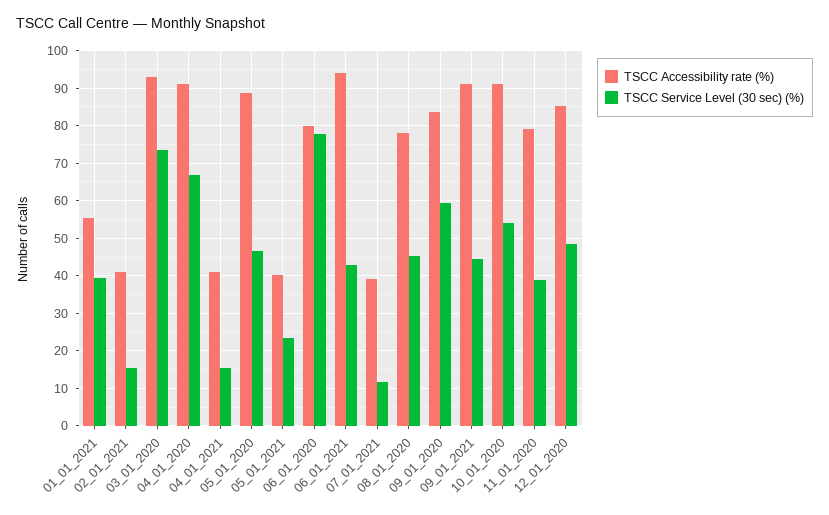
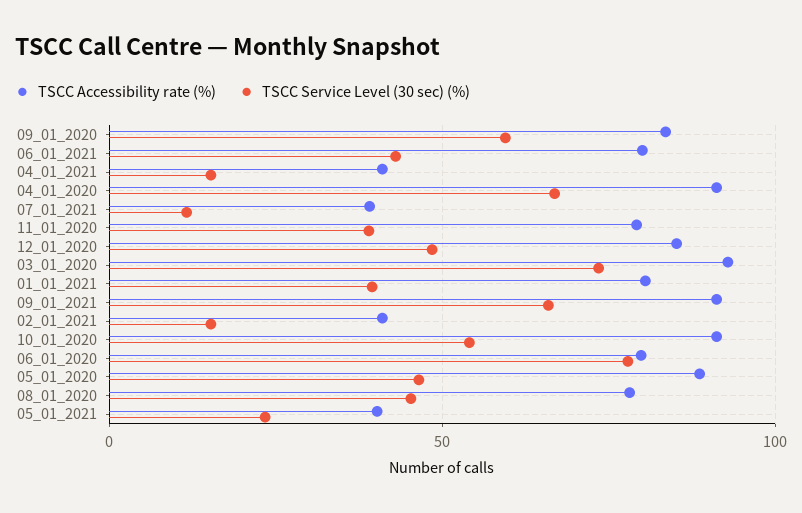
  {
    "TSCC Accessibility rate (%)": {
-     "01_01_2021": 56,
+     "01_01_2021": 80,
      "02_01_2021": 42,
      "03_01_2020": 92,
      "04_01_2020": 92,
      "04_01_2021": 42,
      "05_01_2020": 88,
      "05_01_2021": 40,
      "06_01_2020": 80,
-     "06_01_2021": 94,
+     "06_01_2021": 80,
      "07_01_2021": 40,
      "08_01_2020": 78,
      "09_01_2020": 84,
      "09_01_2021": 92,
      "10_01_2020": 92,
      "11_01_2020": 80,
      "12_01_2020": 86
    },
    "TSCC Service Level (30 sec) (%)": {
      "01_01_2021": 40,
      "02_01_2021": 16,
      "03_01_2020": 74,
      "04_01_2020": 66,
      "04_01_2021": 16,
      "05_01_2020": 46,
      "05_01_2021": 24,
      "06_01_2020": 78,
      "06_01_2021": 44,
      "07_01_2021": 12,
      "08_01_2020": 46,
      "09_01_2020": 60,
-     "09_01_2021": 44,
+     "09_01_2021": 65,
      "10_01_2020": 54,
      "11_01_2020": 38,
      "12_01_2020": 48
    }
  }

